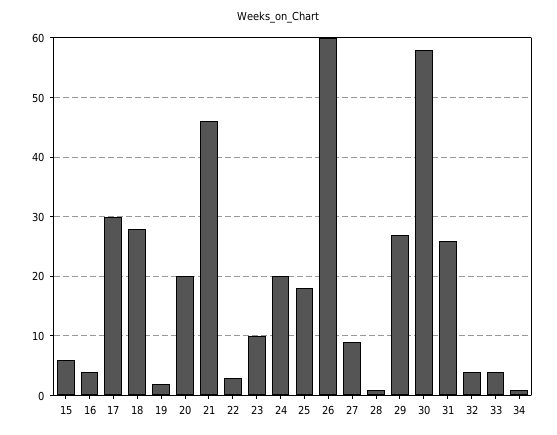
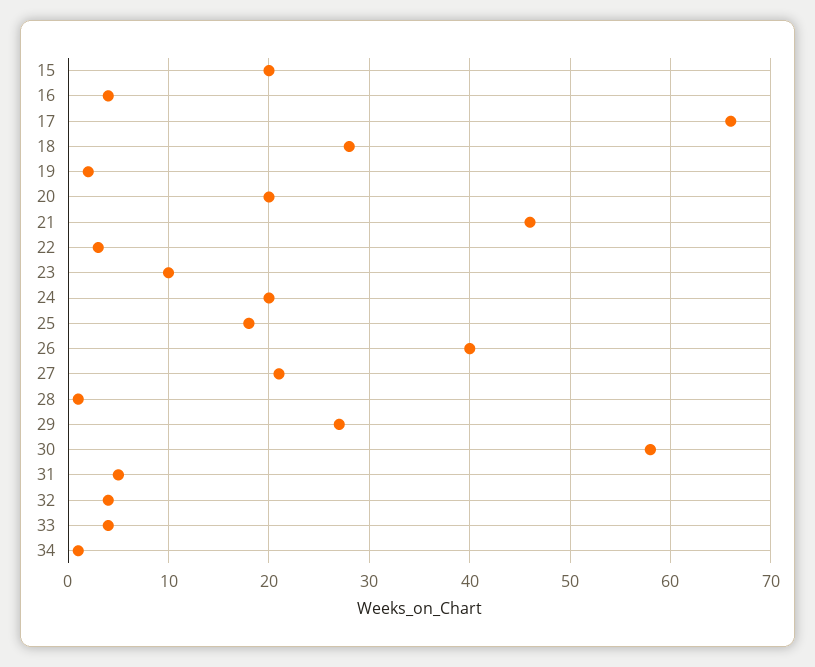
  {
-   "15": 5,
+   "15": 20,
    "16": 4,
-   "17": 30,
+   "17": 66,
    "18": 28,
    "19": 2,
    "20": 20,
    "21": 46,
    "22": 3,
    "23": 10,
    "24": 20,
    "25": 18,
-   "26": 60,
+   "26": 40,
-   "27": 10,
+   "27": 21,
    "28": 1,
    "29": 27,
    "30": 58,
-   "31": 25,
+   "31": 5,
    "32": 4,
    "33": 4,
    "34": 1
  }

